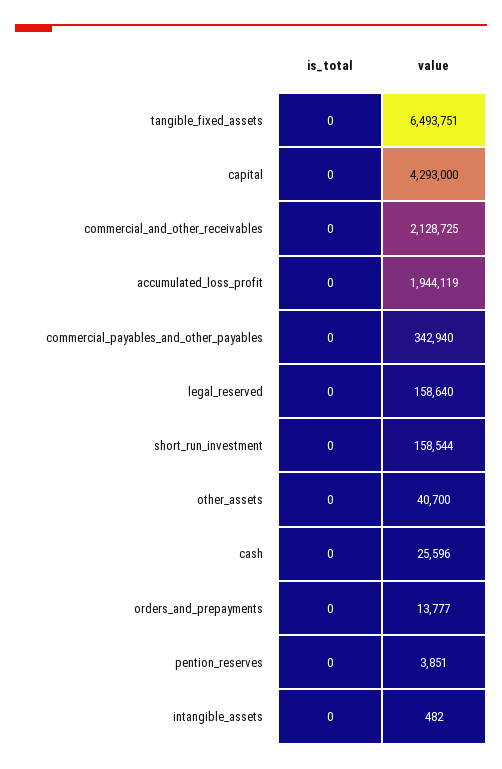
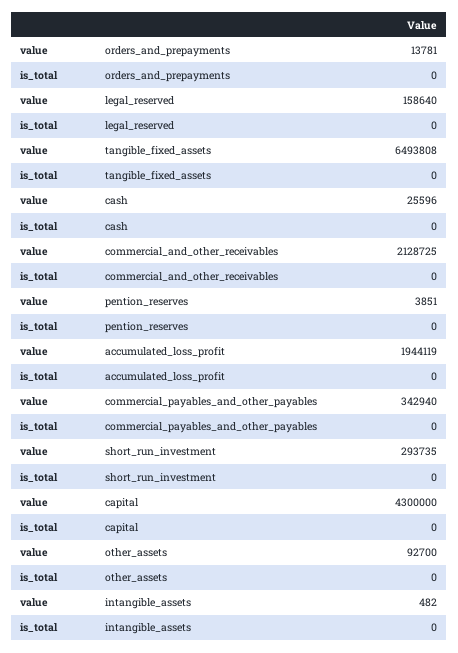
  {
    "is_total": {
      "tangible_fixed_assets": 0,
      "capital": 0,
      "commercial_and_other_receivables": 0,
      "accumulated_loss_profit": 0,
      "commercial_payables_and_other_payables": 0,
      "legal_reserved": 0,
      "short_run_investment": 0,
      "other_assets": 0,
      "cash": 0,
      "orders_and_prepayments": 0,
      "pention_reserves": 0,
      "intangible_assets": 0
    },
    "value": {
-     "tangible_fixed_assets": 6493751,
+     "tangible_fixed_assets": 6493808,
-     "capital": 4293000,
+     "capital": 4300000,
      "commercial_and_other_receivables": 2128725,
      "accumulated_loss_profit": 1944119,
      "commercial_payables_and_other_payables": 342940,
      "legal_reserved": 158640,
-     "short_run_investment": 158544,
+     "short_run_investment": 293735,
-     "other_assets": 40700,
+     "other_assets": 92700,
      "cash": 25596,
-     "orders_and_prepayments": 13777,
+     "orders_and_prepayments": 13781,
      "pention_reserves": 3851,
      "intangible_assets": 482
    }
  }

